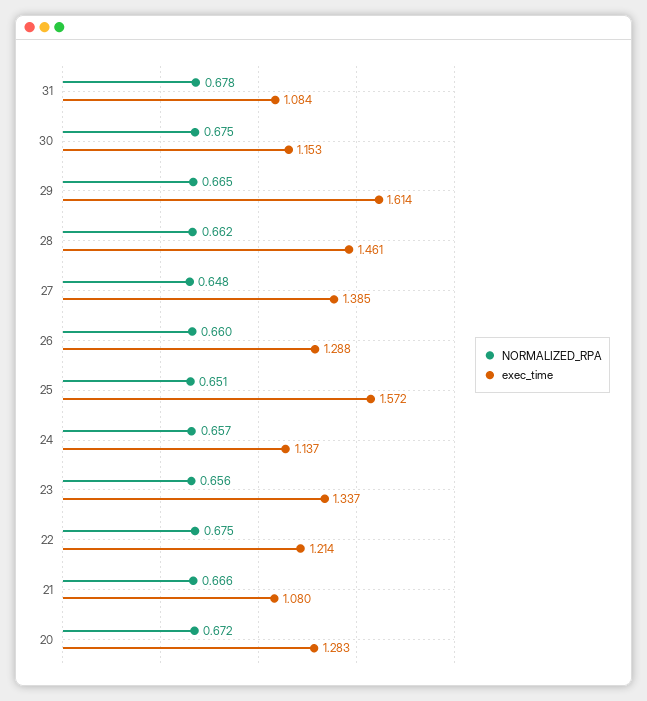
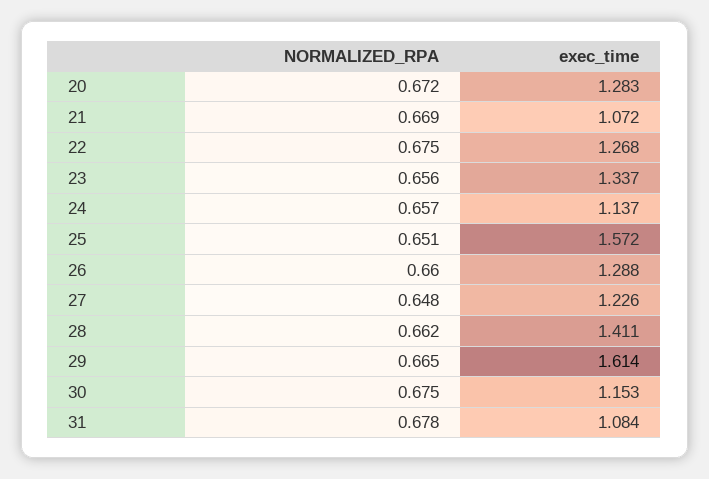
  {
    "NORMALIZED_RPA": {
      "31": 0.678,
      "30": 0.675,
      "29": 0.665,
      "28": 0.662,
      "27": 0.648,
      "26": 0.66,
      "25": 0.651,
      "24": 0.657,
      "23": 0.656,
      "22": 0.675,
-     "21": 0.666,
+     "21": 0.669,
      "20": 0.672
    },
    "exec_time": {
      "31": 1.084,
      "30": 1.153,
      "29": 1.614,
-     "28": 1.461,
+     "28": 1.411,
-     "27": 1.385,
+     "27": 1.226,
      "26": 1.288,
      "25": 1.572,
      "24": 1.137,
      "23": 1.337,
-     "22": 1.214,
+     "22": 1.268,
-     "21": 1.08,
+     "21": 1.072,
      "20": 1.283
    }
  }

